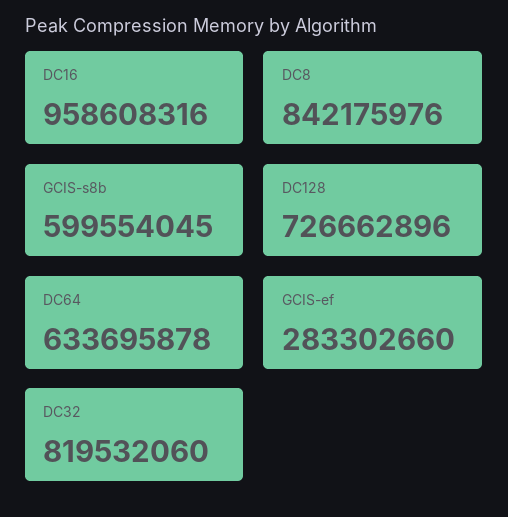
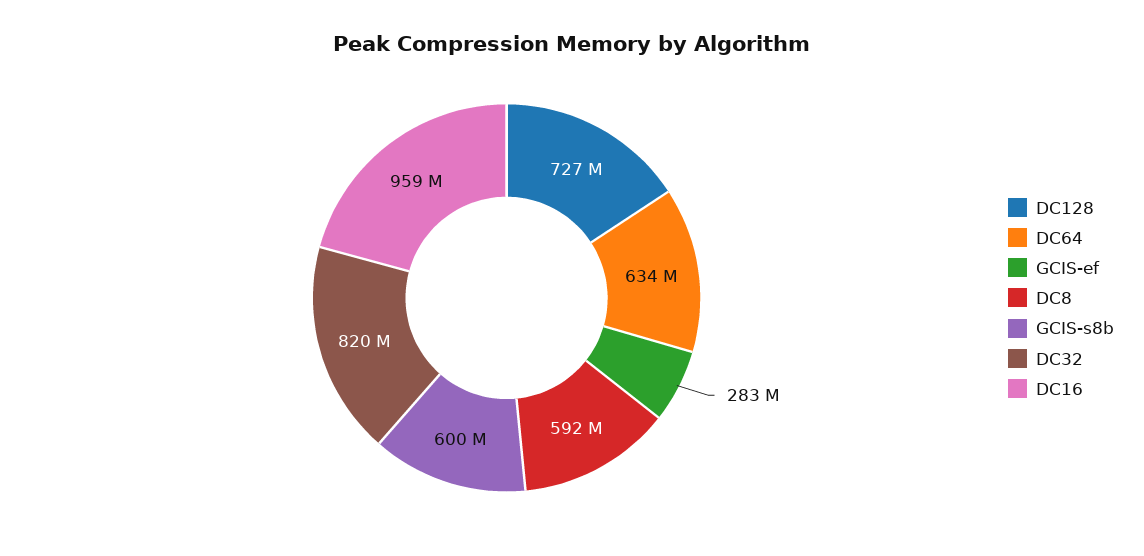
  {
    "DC16": 958608316,
-   "DC8": 842175976,
+   "DC8": 592000000,
    "GCIS-s8b": 599554045,
    "DC128": 726662896,
    "DC64": 633695878,
    "GCIS-ef": 283302660,
    "DC32": 819532060
  }

